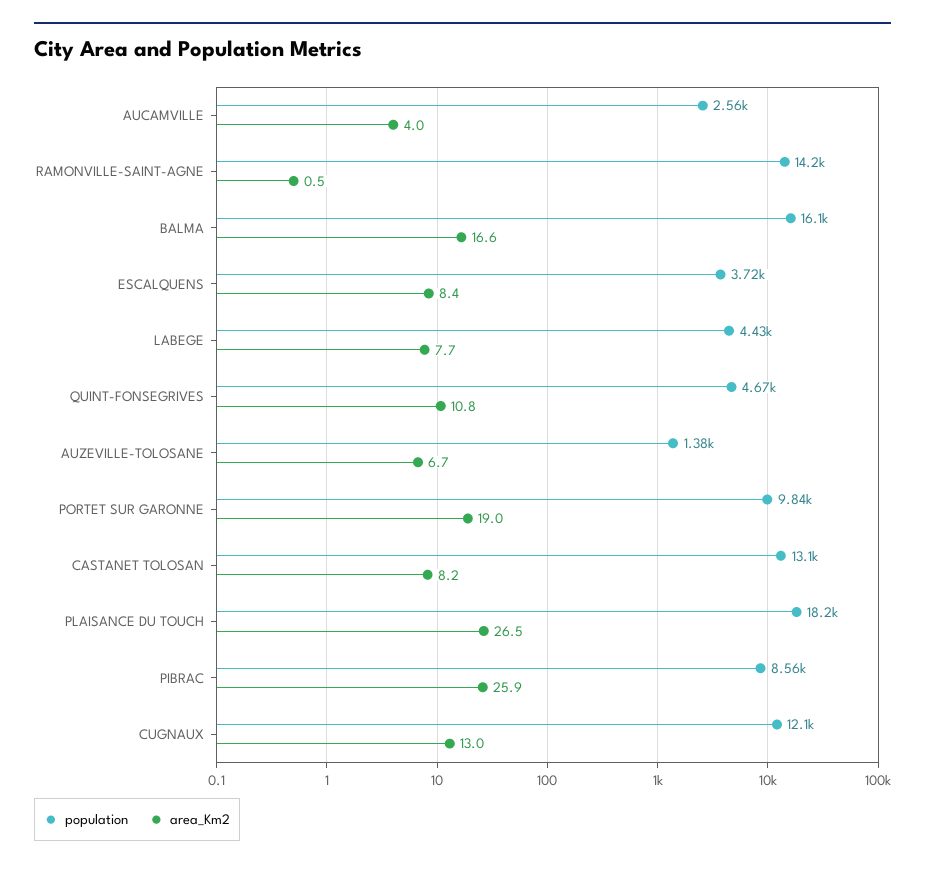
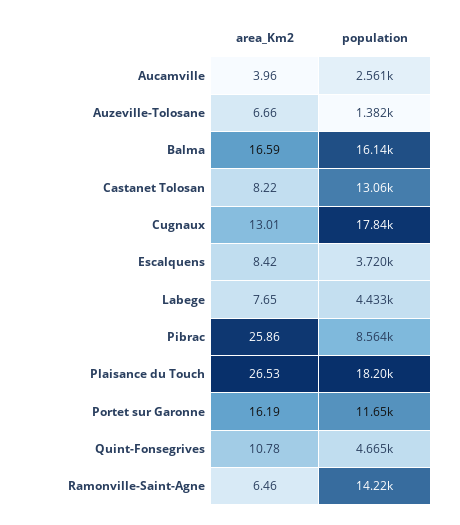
  {
    "population": {
      "AUCAMVILLE": 2561,
      "RAMONVILLE-SAINT-AGNE": 14220,
      "BALMA": 16140,
      "ESCALQUENS": 3720,
      "LABEGE": 4433,
      "QUINT-FONSEGRIVES": 4665,
      "AUZEVILLE-TOLOSANE": 1382,
-     "PORTET SUR GARONNE": 9840,
+     "PORTET SUR GARONNE": 11650,
      "CASTANET TOLOSAN": 13060,
      "PLAISANCE DU TOUCH": 18200,
      "PIBRAC": 8564,
-     "CUGNAUX": 12100
+     "CUGNAUX": 17840
    },
    "area_Km2": {
      "AUCAMVILLE": 3.96,
-     "RAMONVILLE-SAINT-AGNE": 0.5,
+     "RAMONVILLE-SAINT-AGNE": 6.46,
      "BALMA": 16.59,
      "ESCALQUENS": 8.42,
      "LABEGE": 7.65,
      "QUINT-FONSEGRIVES": 10.78,
      "AUZEVILLE-TOLOSANE": 6.66,
-     "PORTET SUR GARONNE": 19,
+     "PORTET SUR GARONNE": 16.19,
      "CASTANET TOLOSAN": 8.22,
      "PLAISANCE DU TOUCH": 26.53,
      "PIBRAC": 25.86,
      "CUGNAUX": 13.01
    }
  }

